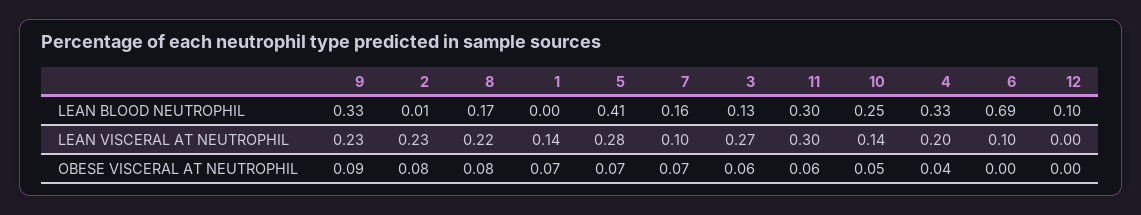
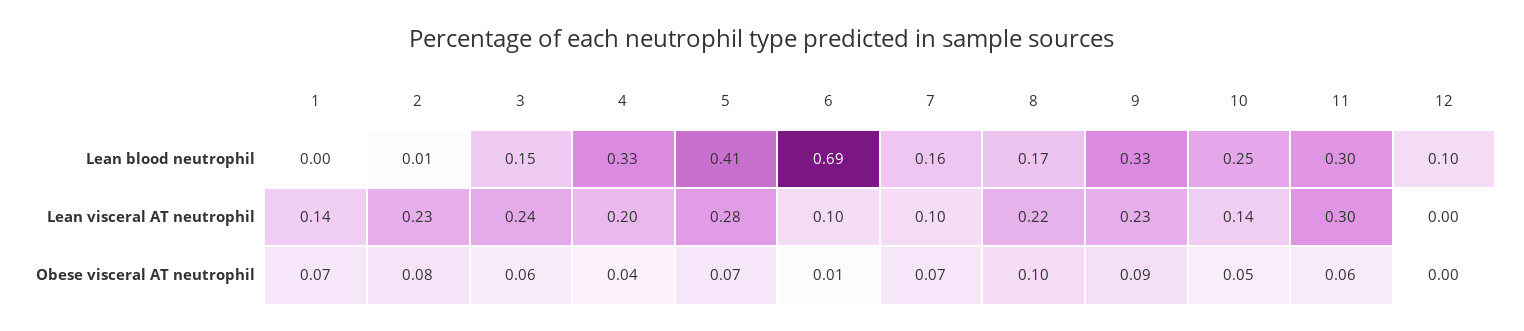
  {
    "9": {
      "LEAN BLOOD NEUTROPHIL": 0.33,
      "LEAN VISCERAL AT NEUTROPHIL": 0.23,
      "OBESE VISCERAL AT NEUTROPHIL": 0.09
    },
    "2": {
      "LEAN BLOOD NEUTROPHIL": 0.01,
      "LEAN VISCERAL AT NEUTROPHIL": 0.23,
      "OBESE VISCERAL AT NEUTROPHIL": 0.08
    },
    "8": {
      "LEAN BLOOD NEUTROPHIL": 0.17,
      "LEAN VISCERAL AT NEUTROPHIL": 0.22,
-     "OBESE VISCERAL AT NEUTROPHIL": 0.08
+     "OBESE VISCERAL AT NEUTROPHIL": 0.1
    },
    "1": {
      "LEAN BLOOD NEUTROPHIL": 0,
      "LEAN VISCERAL AT NEUTROPHIL": 0.14,
      "OBESE VISCERAL AT NEUTROPHIL": 0.07
    },
    "5": {
      "LEAN BLOOD NEUTROPHIL": 0.41,
      "LEAN VISCERAL AT NEUTROPHIL": 0.28,
      "OBESE VISCERAL AT NEUTROPHIL": 0.07
    },
    "7": {
      "LEAN BLOOD NEUTROPHIL": 0.16,
      "LEAN VISCERAL AT NEUTROPHIL": 0.1,
      "OBESE VISCERAL AT NEUTROPHIL": 0.07
    },
    "3": {
-     "LEAN BLOOD NEUTROPHIL": 0.13,
+     "LEAN BLOOD NEUTROPHIL": 0.15,
-     "LEAN VISCERAL AT NEUTROPHIL": 0.27,
+     "LEAN VISCERAL AT NEUTROPHIL": 0.24,
      "OBESE VISCERAL AT NEUTROPHIL": 0.06
    },
    "11": {
      "LEAN BLOOD NEUTROPHIL": 0.3,
      "LEAN VISCERAL AT NEUTROPHIL": 0.3,
      "OBESE VISCERAL AT NEUTROPHIL": 0.06
    },
    "10": {
      "LEAN BLOOD NEUTROPHIL": 0.25,
      "LEAN VISCERAL AT NEUTROPHIL": 0.14,
      "OBESE VISCERAL AT NEUTROPHIL": 0.05
    },
    "4": {
      "LEAN BLOOD NEUTROPHIL": 0.33,
      "LEAN VISCERAL AT NEUTROPHIL": 0.2,
      "OBESE VISCERAL AT NEUTROPHIL": 0.04
    },
    "6": {
      "LEAN BLOOD NEUTROPHIL": 0.69,
      "LEAN VISCERAL AT NEUTROPHIL": 0.1,
-     "OBESE VISCERAL AT NEUTROPHIL": 0
+     "OBESE VISCERAL AT NEUTROPHIL": 0.01
    },
    "12": {
      "LEAN BLOOD NEUTROPHIL": 0.1,
      "LEAN VISCERAL AT NEUTROPHIL": 0,
      "OBESE VISCERAL AT NEUTROPHIL": 0
    }
  }

